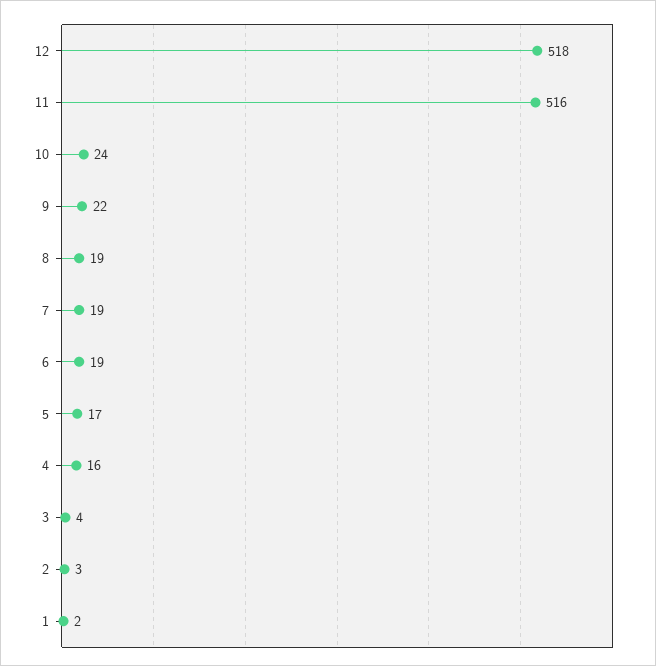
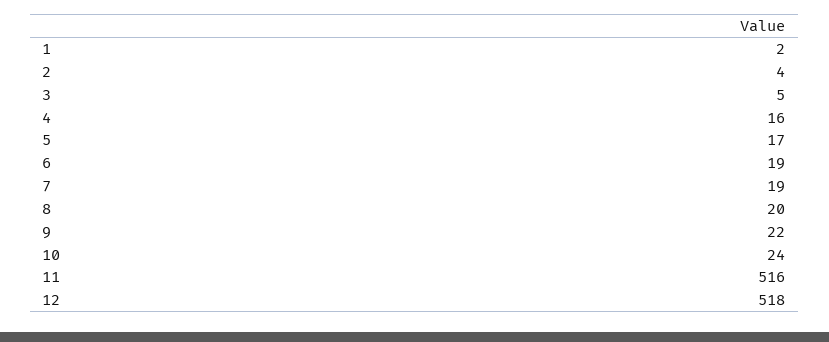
  {
    "12": 518,
    "11": 516,
    "10": 24,
    "9": 22,
-   "8": 19,
+   "8": 20,
    "7": 19,
    "6": 19,
    "5": 17,
    "4": 16,
-   "3": 4,
+   "3": 5,
-   "2": 3,
+   "2": 4,
    "1": 2
  }

